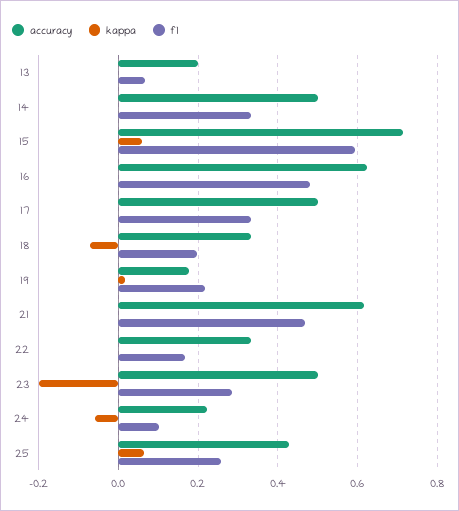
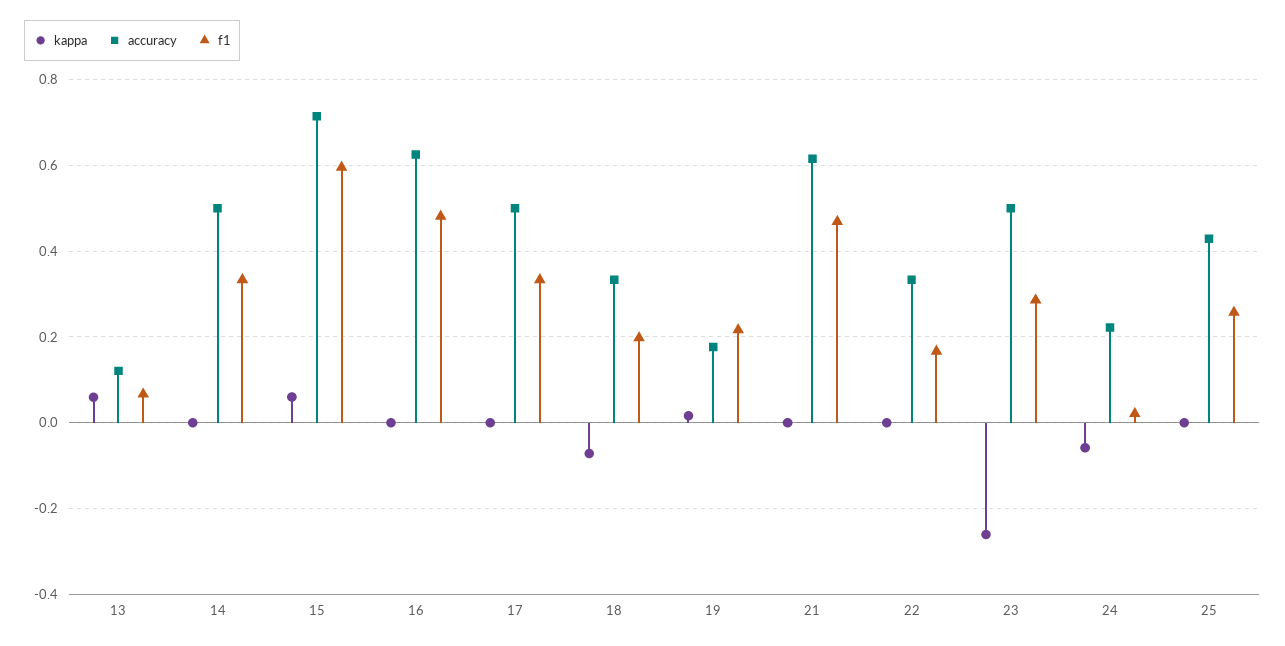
  {
    "accuracy": {
-     "13": 0.2,
+     "13": 0.12,
      "14": 0.5,
      "15": 0.72,
      "16": 0.62,
      "17": 0.5,
      "18": 0.34,
      "19": 0.18,
      "21": 0.62,
      "22": 0.34,
      "23": 0.5,
      "24": 0.22,
      "25": 0.42
    },
    "kappa": {
-     "13": 0,
+     "13": 0.06,
      "14": 0,
      "15": 0.06,
      "16": 0,
      "17": 0,
      "18": -0.08,
      "19": 0.02,
      "21": 0,
      "22": 0,
-     "23": -0.2,
+     "23": -0.26,
      "24": -0.06,
-     "25": 0.06
+     "25": 0
    },
    "f1": {
      "13": 0.06,
      "14": 0.34,
      "15": 0.6,
      "16": 0.48,
      "17": 0.34,
      "18": 0.2,
      "19": 0.22,
      "21": 0.46,
      "22": 0.16,
      "23": 0.28,
-     "24": 0.1,
+     "24": 0.02,
      "25": 0.26
    }
  }

